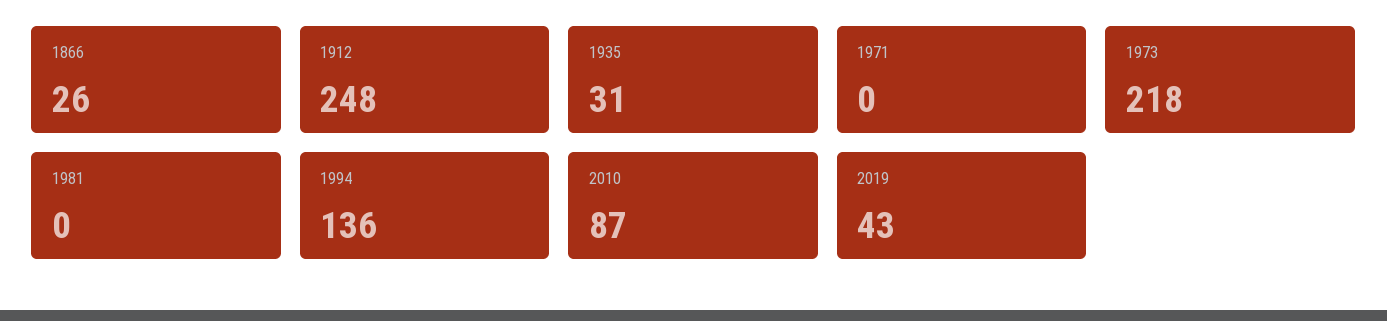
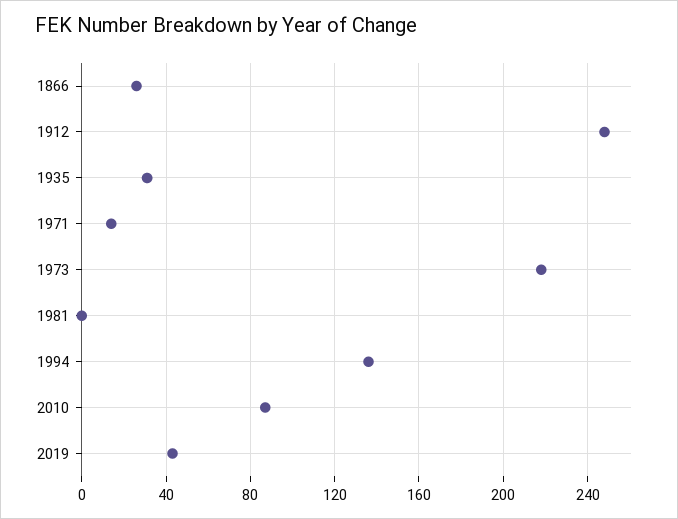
  {
    "1866": 26,
    "1912": 248,
    "1935": 31,
-   "1971": 0,
+   "1971": 15,
    "1973": 218,
    "1981": 0,
    "1994": 136,
    "2010": 87,
    "2019": 43
  }

